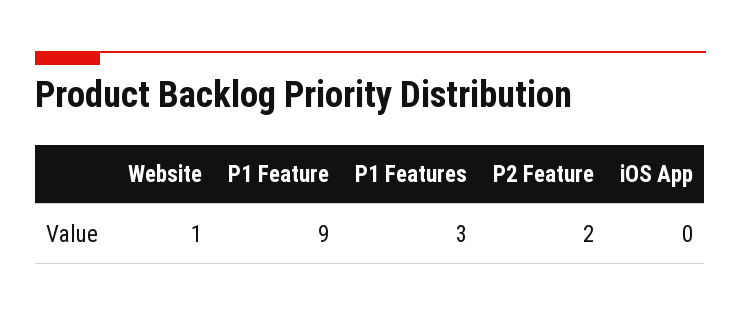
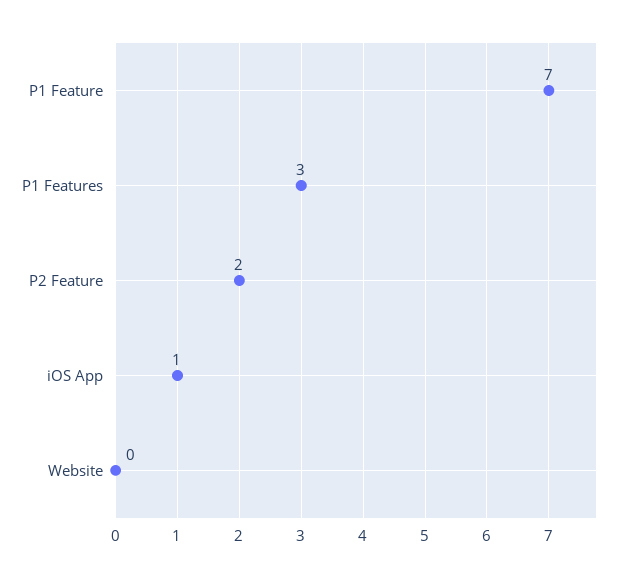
  {
-   "Website": 1,
+   "Website": 0,
-   "P1 Feature": 9,
+   "P1 Feature": 7,
    "P1 Features": 3,
    "P2 Feature": 2,
-   "iOS App": 0
+   "iOS App": 1
  }

